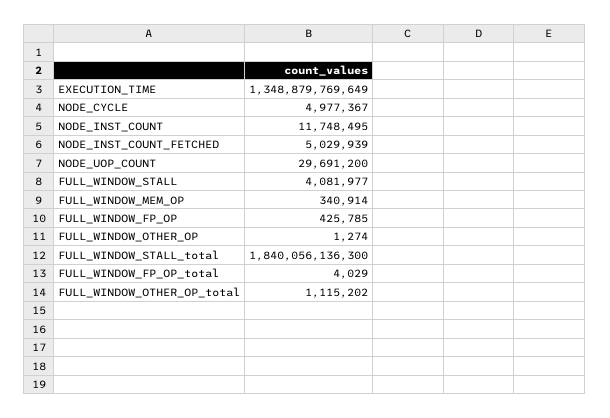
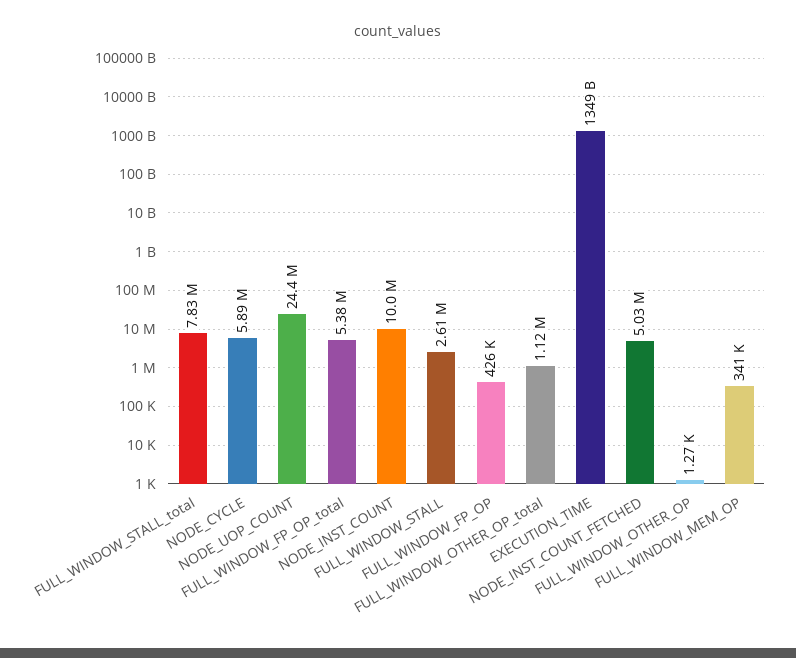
  {
    "EXECUTION_TIME": 1348879769649,
-   "NODE_CYCLE": 4977367,
+   "NODE_CYCLE": 5890000,
-   "NODE_INST_COUNT": 11748495,
+   "NODE_INST_COUNT": 10000000,
    "NODE_INST_COUNT_FETCHED": 5029939,
-   "NODE_UOP_COUNT": 29691200,
+   "NODE_UOP_COUNT": 24400000,
-   "FULL_WINDOW_STALL": 4081977,
+   "FULL_WINDOW_STALL": 2610000,
    "FULL_WINDOW_MEM_OP": 340914,
    "FULL_WINDOW_FP_OP": 425785,
    "FULL_WINDOW_OTHER_OP": 1274,
-   "FULL_WINDOW_STALL_total": 1840056136300,
+   "FULL_WINDOW_STALL_total": 7830000,
-   "FULL_WINDOW_FP_OP_total": 4029,
+   "FULL_WINDOW_FP_OP_total": 5380000,
    "FULL_WINDOW_OTHER_OP_total": 1115202
  }

